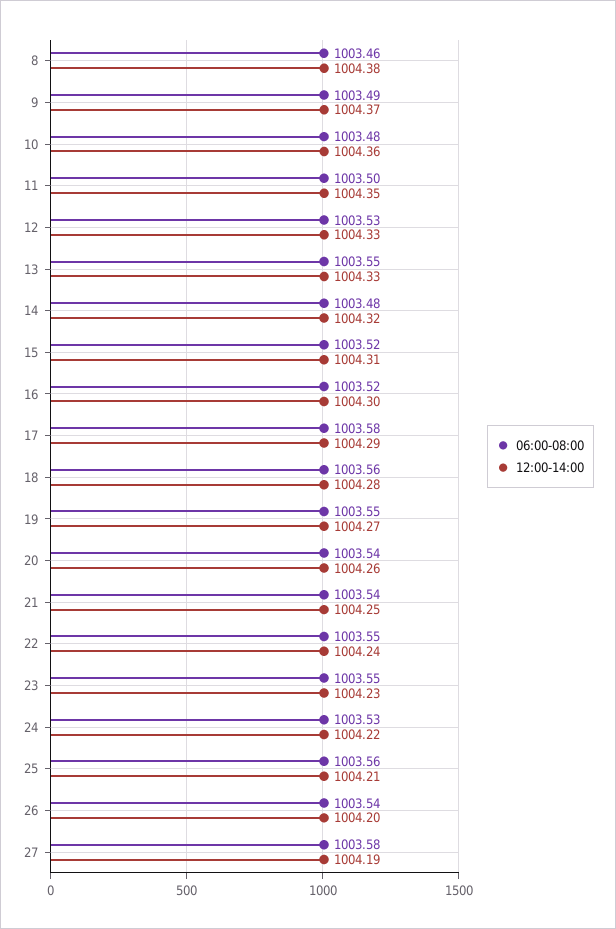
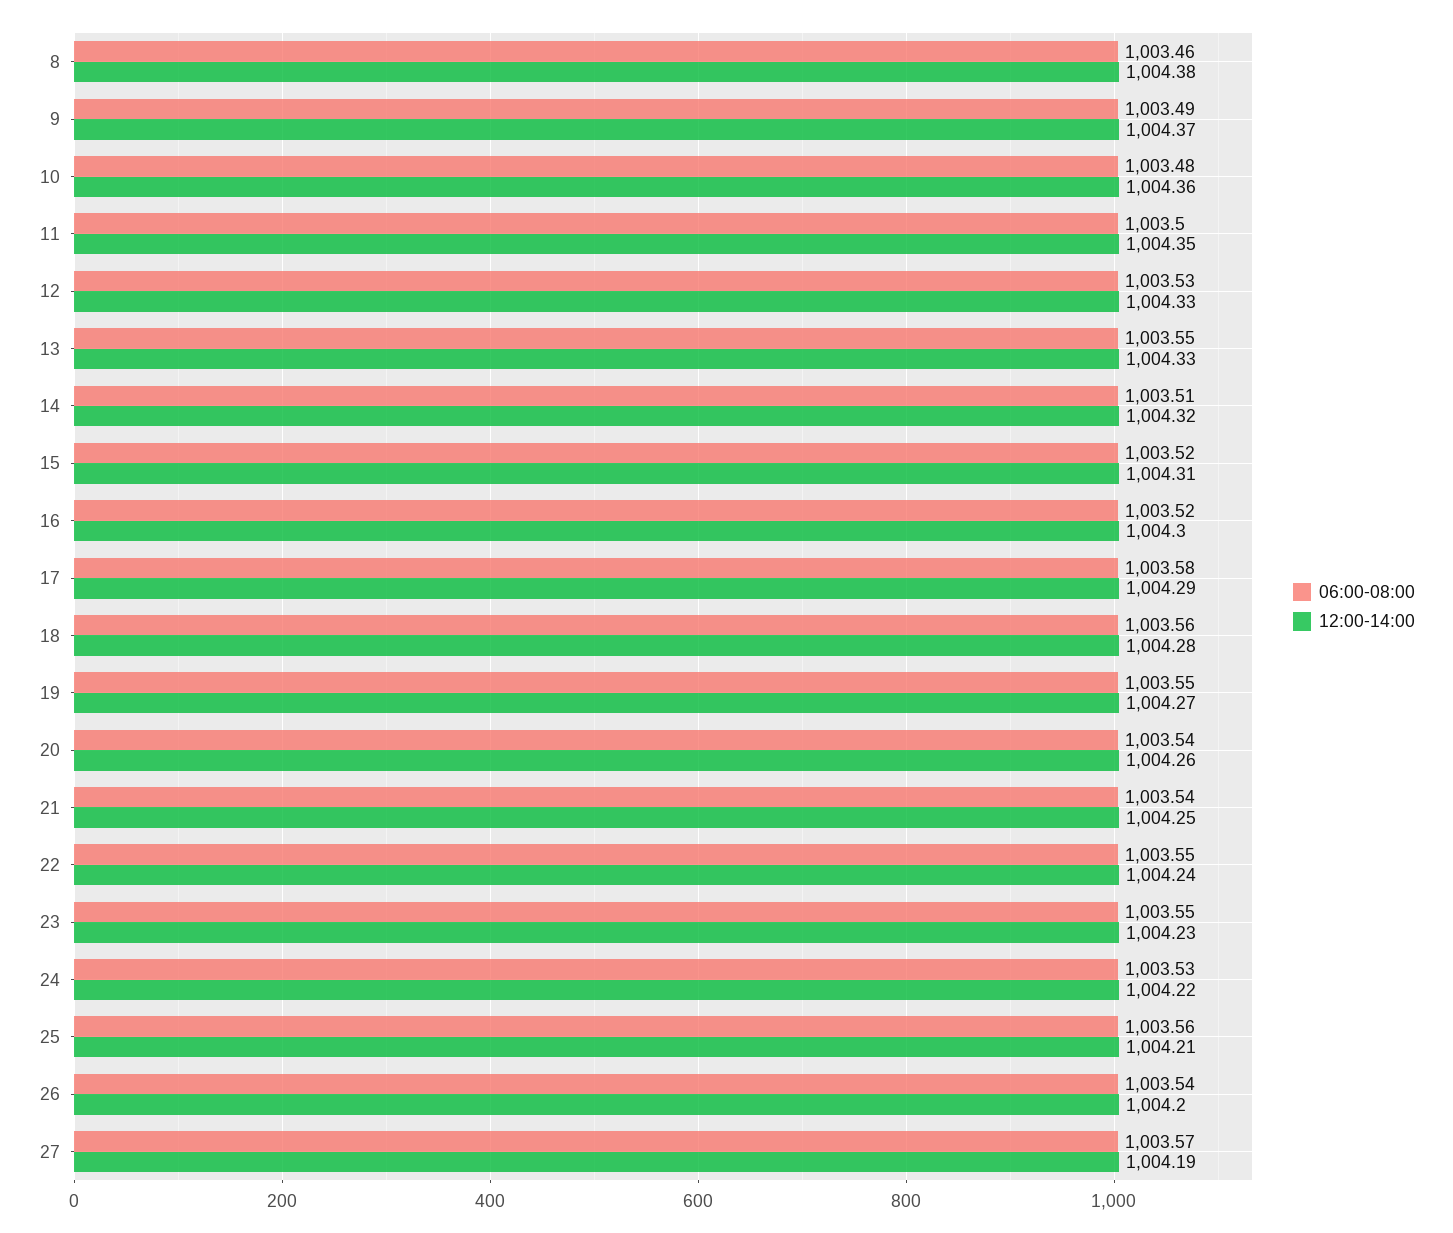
  {
    "06:00-08:00": {
      "8": 1003.46,
      "9": 1003.49,
      "10": 1003.48,
      "11": 1003.5,
      "12": 1003.53,
      "13": 1003.55,
-     "14": 1003.48,
+     "14": 1003.51,
      "15": 1003.52,
      "16": 1003.52,
      "17": 1003.58,
      "18": 1003.56,
      "19": 1003.55,
      "20": 1003.54,
      "21": 1003.54,
      "22": 1003.55,
      "23": 1003.55,
      "24": 1003.53,
      "25": 1003.56,
      "26": 1003.54,
-     "27": 1003.58
+     "27": 1003.57
    },
    "12:00-14:00": {
      "8": 1004.38,
      "9": 1004.37,
      "10": 1004.36,
      "11": 1004.35,
      "12": 1004.33,
      "13": 1004.33,
      "14": 1004.32,
      "15": 1004.31,
      "16": 1004.3,
      "17": 1004.29,
      "18": 1004.28,
      "19": 1004.27,
      "20": 1004.26,
      "21": 1004.25,
      "22": 1004.24,
      "23": 1004.23,
      "24": 1004.22,
      "25": 1004.21,
      "26": 1004.2,
      "27": 1004.19
    }
  }

